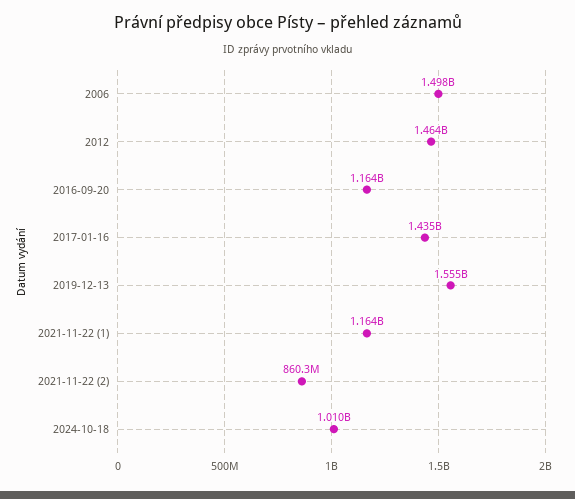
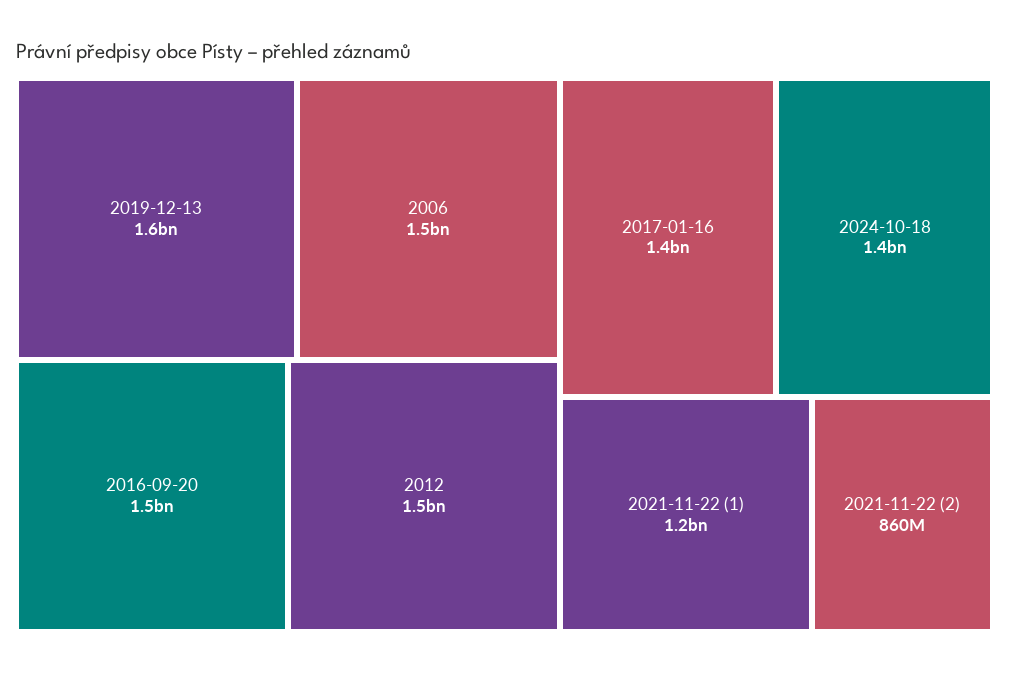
  {
    "2006": 1498000000,
    "2012": 1464000000,
-   "2016-09-20": 1164000000,
+   "2016-09-20": 1500000000,
    "2017-01-16": 1435000000,
    "2019-12-13": 1555000000,
    "2021-11-22 (1)": 1164000000,
    "2021-11-22 (2)": 860300000,
-   "2024-10-18": 1010000000
+   "2024-10-18": 1400000000
  }

